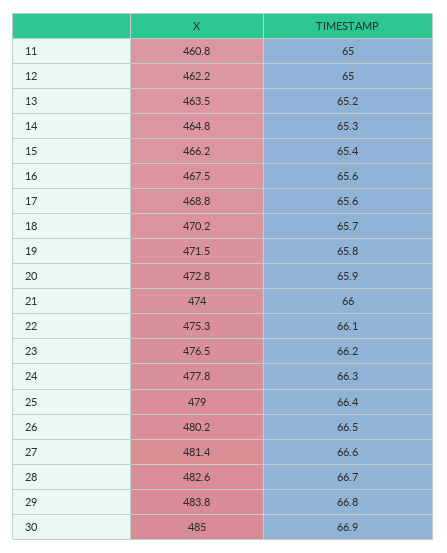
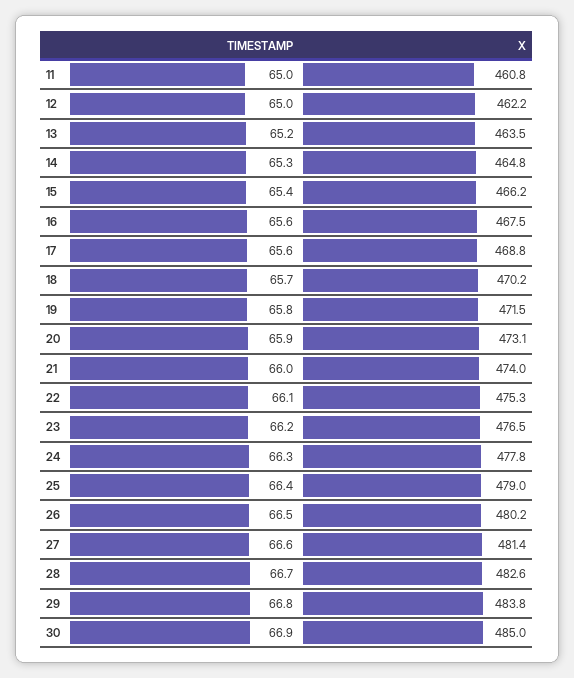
  {
    "X": {
      "11": 460.8,
      "12": 462.2,
      "13": 463.5,
      "14": 464.8,
      "15": 466.2,
      "16": 467.5,
      "17": 468.8,
      "18": 470.2,
      "19": 471.5,
-     "20": 472.8,
+     "20": 473.1,
      "21": 474,
      "22": 475.3,
      "23": 476.5,
      "24": 477.8,
      "25": 479,
      "26": 480.2,
      "27": 481.4,
      "28": 482.6,
      "29": 483.8,
      "30": 485
    },
    "TIMESTAMP": {
      "11": 65,
      "12": 65,
      "13": 65.2,
      "14": 65.3,
      "15": 65.4,
      "16": 65.6,
      "17": 65.6,
      "18": 65.7,
      "19": 65.8,
      "20": 65.9,
      "21": 66,
      "22": 66.1,
      "23": 66.2,
      "24": 66.3,
      "25": 66.4,
      "26": 66.5,
      "27": 66.6,
      "28": 66.7,
      "29": 66.8,
      "30": 66.9
    }
  }

